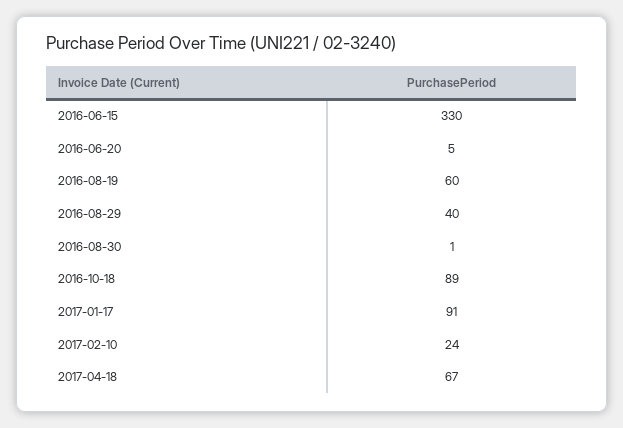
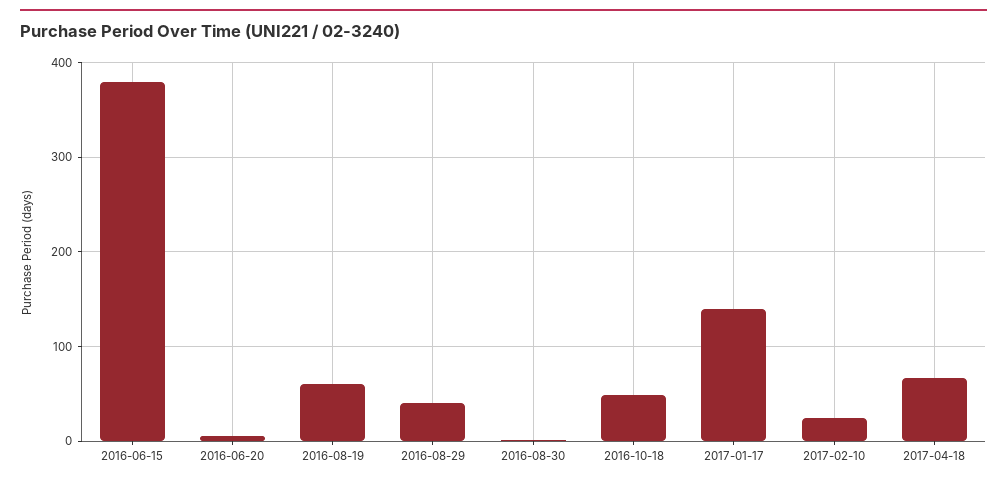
  {
-   "2016-06-15": 330,
+   "2016-06-15": 380,
    "2016-06-20": 5,
    "2016-08-19": 60,
    "2016-08-29": 40,
    "2016-08-30": 1,
-   "2016-10-18": 89,
+   "2016-10-18": 50,
-   "2017-01-17": 91,
+   "2017-01-17": 140,
    "2017-02-10": 24,
    "2017-04-18": 67
  }

